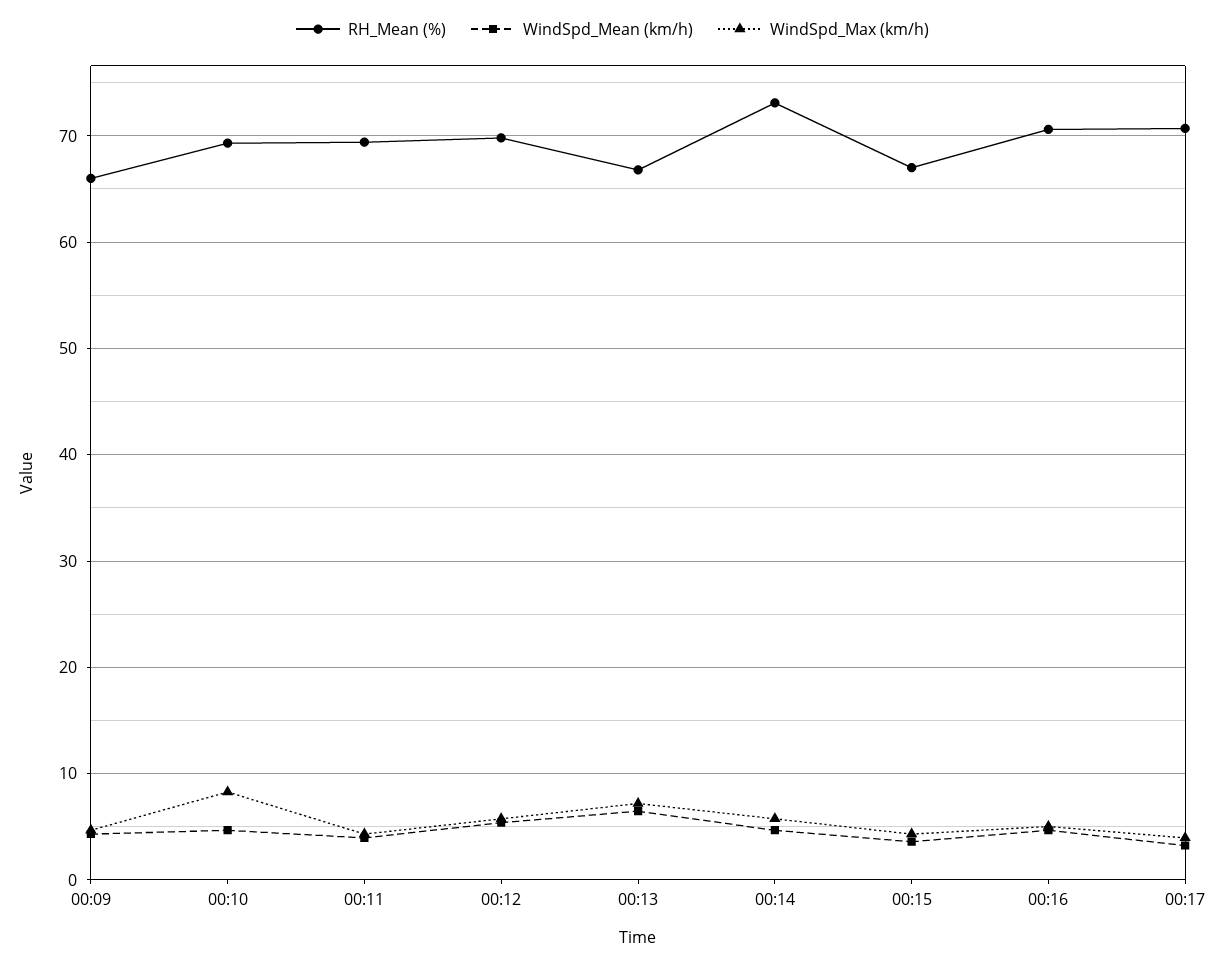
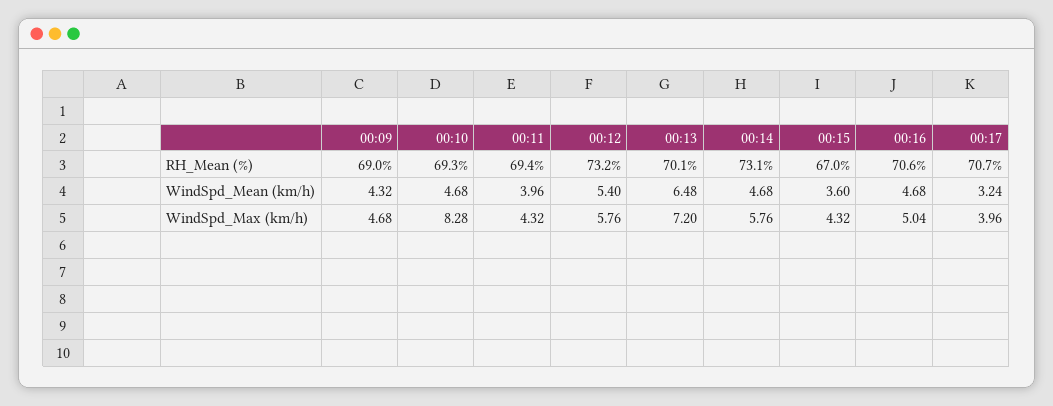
  {
    "RH_Mean (%)": {
-     "00:09": 66,
+     "00:09": 69,
      "00:10": 69.3,
      "00:11": 69.4,
-     "00:12": 70,
+     "00:12": 73.2,
-     "00:13": 67,
+     "00:13": 70.1,
      "00:14": 73.1,
      "00:15": 67,
      "00:16": 70.6,
      "00:17": 70.7
    },
    "WindSpd_Mean (km/h)": {
      "00:09": 4.32,
      "00:10": 4.68,
      "00:11": 3.96,
      "00:12": 5.4,
      "00:13": 6.48,
      "00:14": 4.68,
      "00:15": 3.6,
      "00:16": 4.68,
      "00:17": 3.24
    },
    "WindSpd_Max (km/h)": {
      "00:09": 4.68,
      "00:10": 8.28,
      "00:11": 4.32,
      "00:12": 5.76,
      "00:13": 7.2,
      "00:14": 5.76,
      "00:15": 4.32,
      "00:16": 5.04,
      "00:17": 3.96
    }
  }

